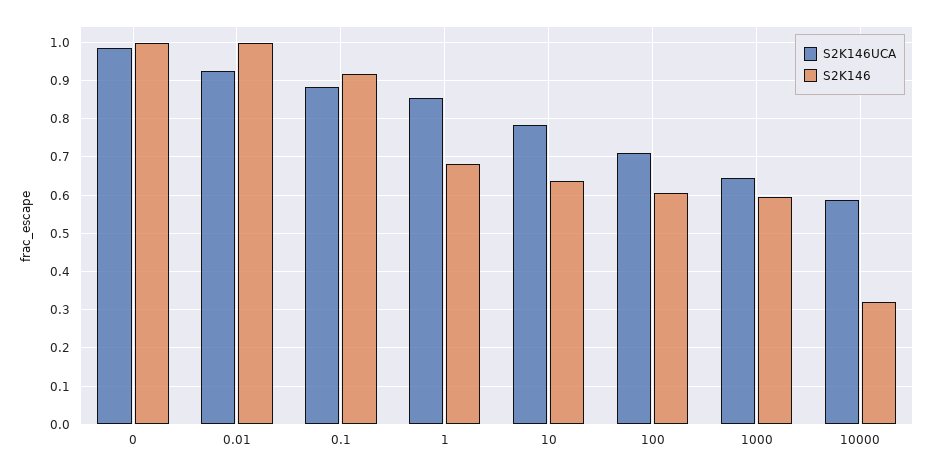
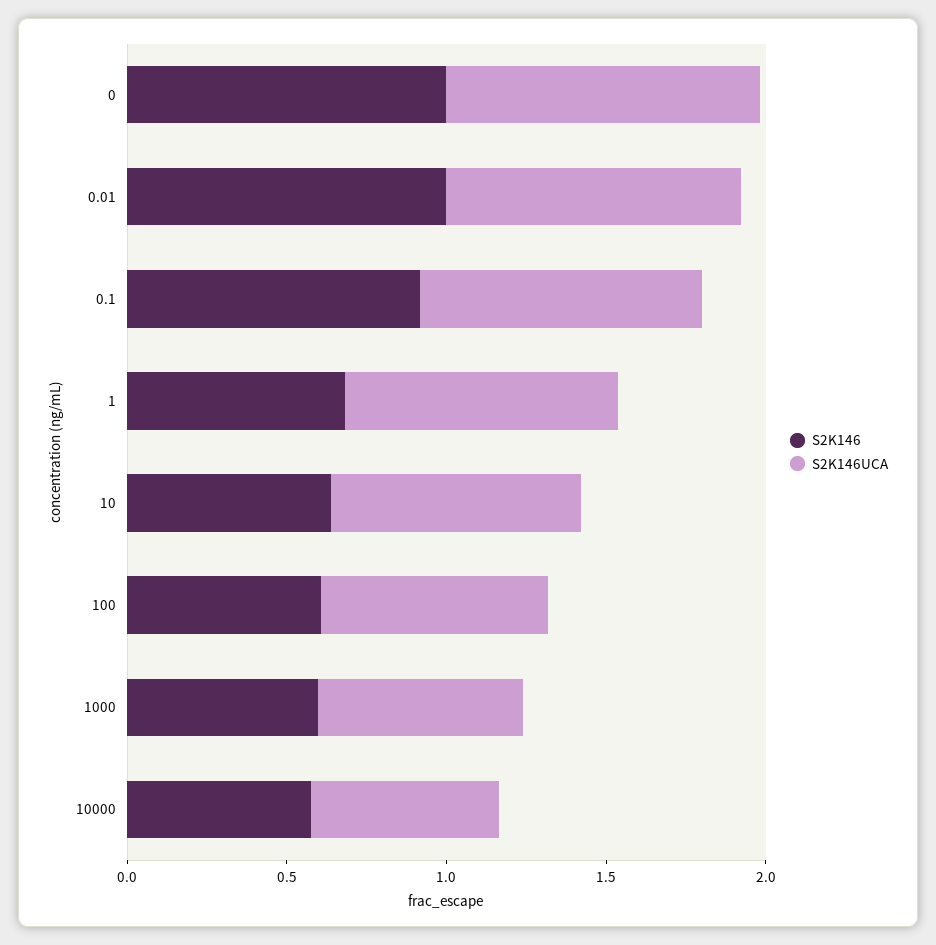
  {
    "S2K146UCA": {
      "0": 0.98,
      "0.01": 0.92,
      "0.1": 0.88,
      "1": 0.86,
      "10": 0.78,
      "100": 0.72,
      "1000": 0.64,
      "10000": 0.58
    },
    "S2K146": {
      "0": 1,
      "0.01": 1,
      "0.1": 0.92,
      "1": 0.68,
      "10": 0.64,
      "100": 0.6,
      "1000": 0.6,
-     "10000": 0.32
+     "10000": 0.6
    }
  }

